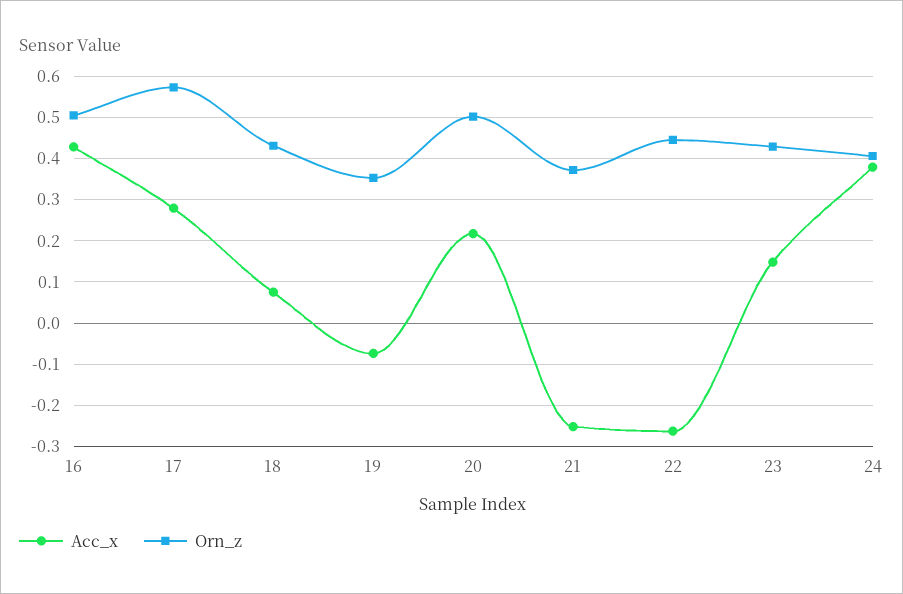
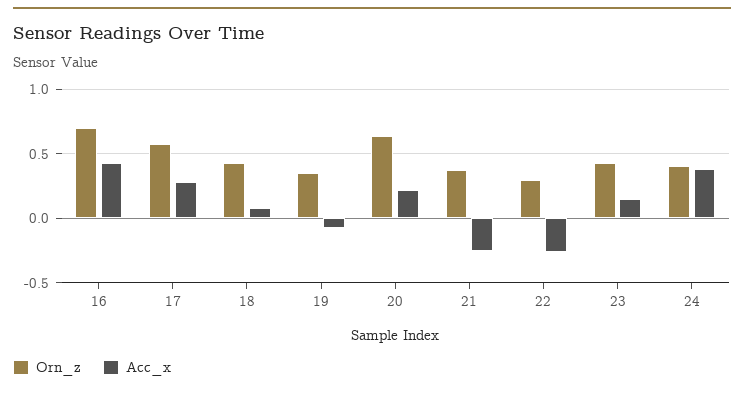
  {
    "Acc_x": {
      "16": 0.42,
      "17": 0.28,
      "18": 0.08,
      "19": -0.08,
      "20": 0.22,
      "21": -0.26,
      "22": -0.26,
      "23": 0.14,
      "24": 0.38
    },
    "Orn_z": {
-     "16": 0.5,
+     "16": 0.7,
      "17": 0.58,
      "18": 0.44,
      "19": 0.36,
-     "20": 0.5,
+     "20": 0.65,
      "21": 0.38,
-     "22": 0.44,
+     "22": 0.3,
      "23": 0.42,
      "24": 0.4
    }
  }

